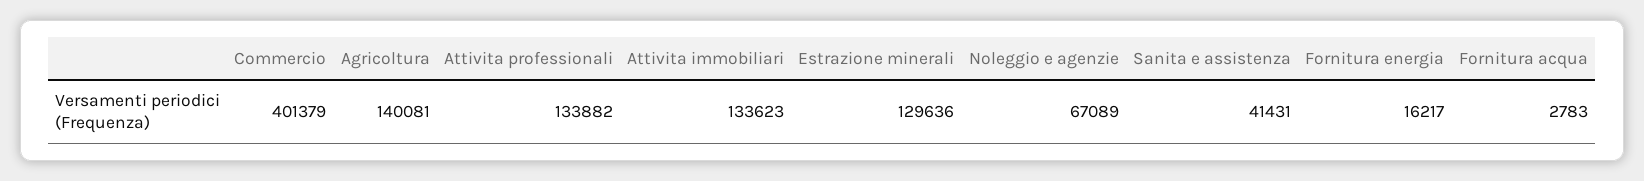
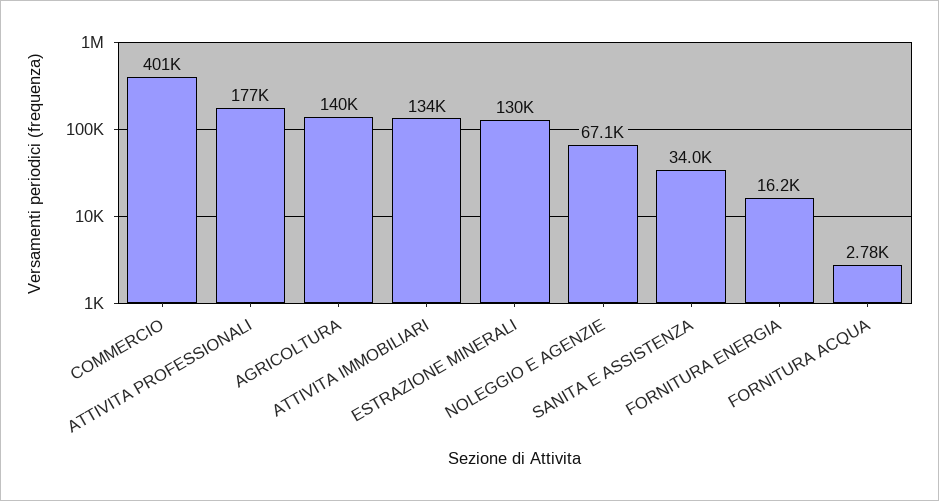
  {
    "Commercio": 401379,
    "Agricoltura": 140081,
-   "Attivita professionali": 133882,
+   "Attivita professionali": 177000,
    "Attivita immobiliari": 133623,
    "Estrazione minerali": 129636,
    "Noleggio e agenzie": 67089,
-   "Sanita e assistenza": 41431,
+   "Sanita e assistenza": 34000,
    "Fornitura energia": 16217,
    "Fornitura acqua": 2783
  }

